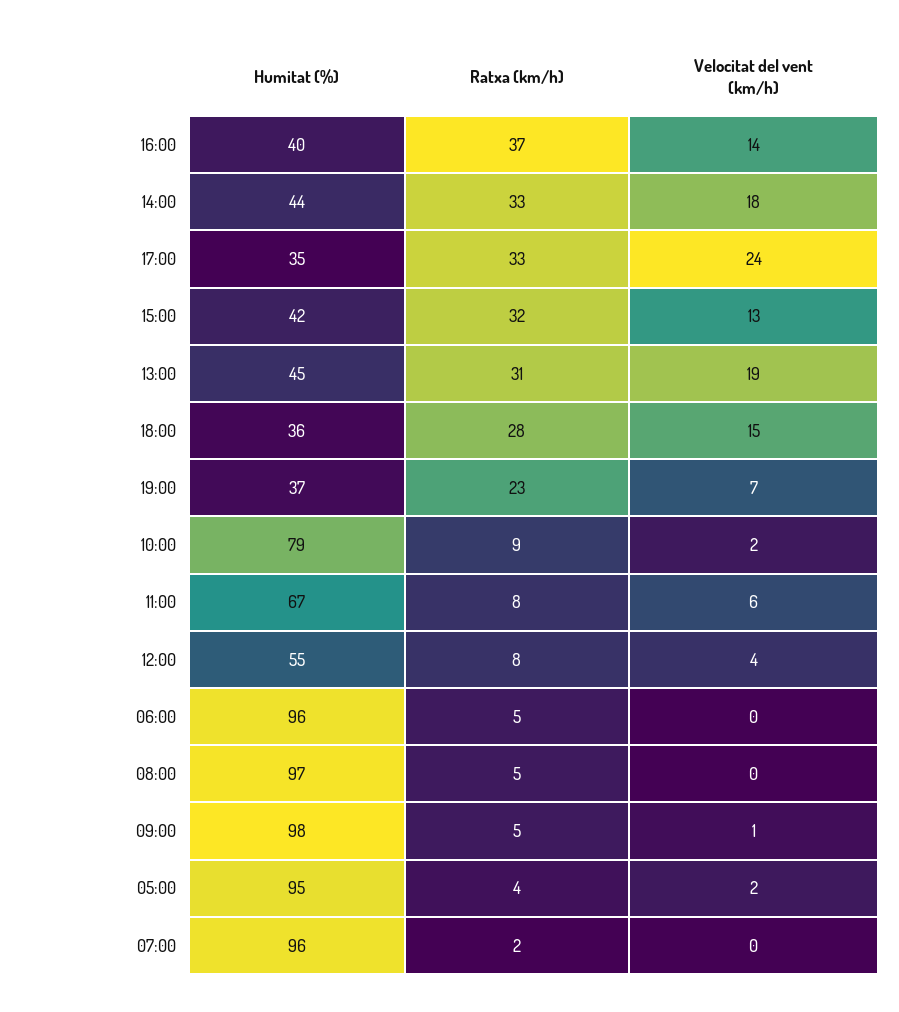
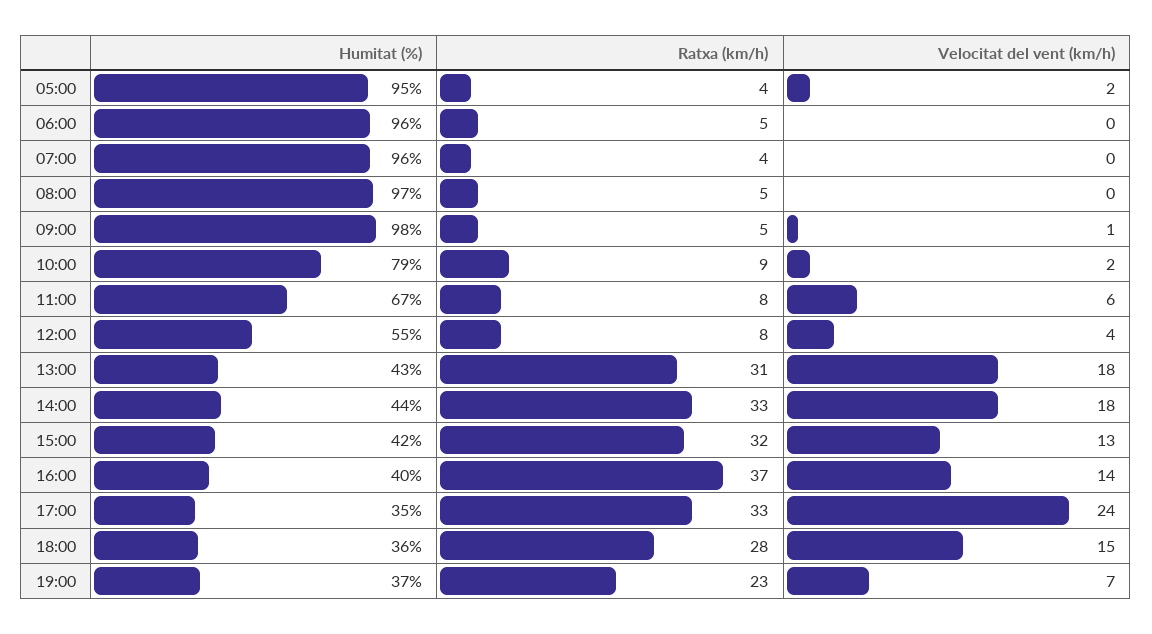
  {
    "Humitat (%)": {
      "16:00": 40,
      "14:00": 44,
      "17:00": 35,
      "15:00": 42,
-     "13:00": 45,
+     "13:00": 43,
      "18:00": 36,
      "19:00": 37,
      "10:00": 79,
      "11:00": 67,
      "12:00": 55,
      "06:00": 96,
      "08:00": 97,
      "09:00": 98,
      "05:00": 95,
      "07:00": 96
    },
    "Ratxa (km/h)": {
      "16:00": 37,
      "14:00": 33,
      "17:00": 33,
      "15:00": 32,
      "13:00": 31,
      "18:00": 28,
      "19:00": 23,
      "10:00": 9,
      "11:00": 8,
      "12:00": 8,
      "06:00": 5,
      "08:00": 5,
      "09:00": 5,
      "05:00": 4,
-     "07:00": 2
+     "07:00": 4
    },
    "Velocitat del vent (km/h)": {
      "16:00": 14,
      "14:00": 18,
      "17:00": 24,
      "15:00": 13,
-     "13:00": 19,
+     "13:00": 18,
      "18:00": 15,
      "19:00": 7,
      "10:00": 2,
      "11:00": 6,
      "12:00": 4,
      "06:00": 0,
      "08:00": 0,
      "09:00": 1,
      "05:00": 2,
      "07:00": 0
    }
  }

